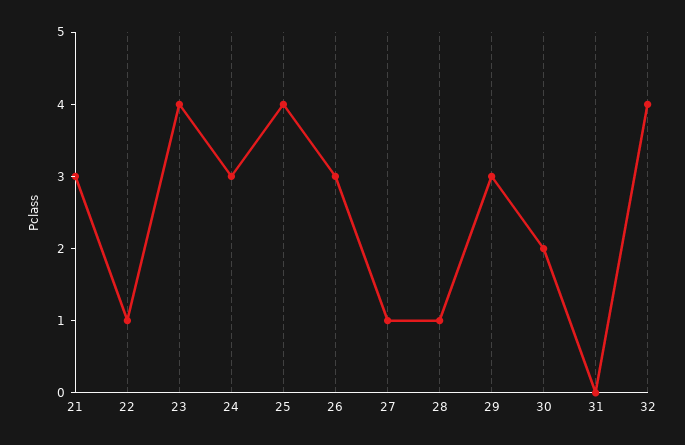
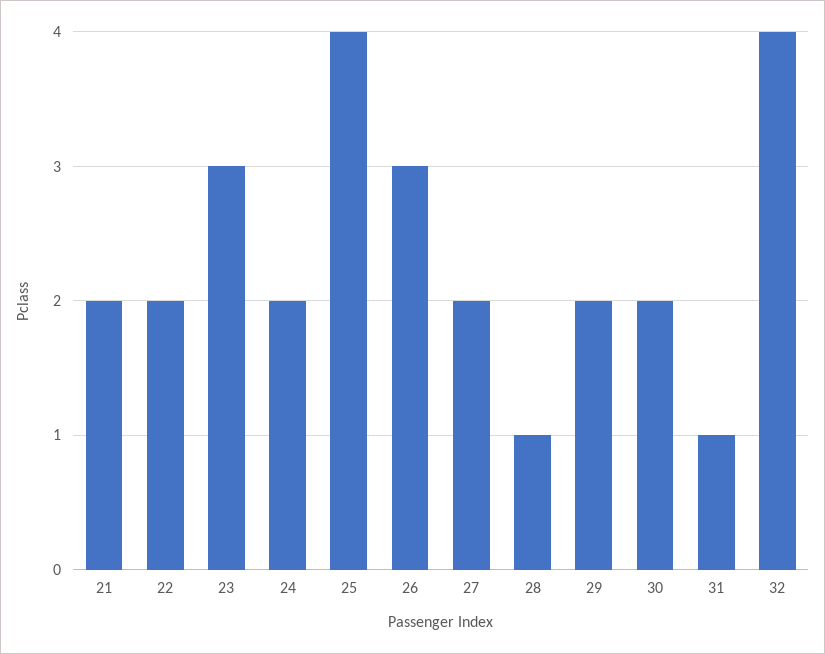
  {
-   "21": 3,
+   "21": 2,
-   "22": 1,
+   "22": 2,
-   "23": 4,
+   "23": 3,
-   "24": 3,
+   "24": 2,
    "25": 4,
    "26": 3,
-   "27": 1,
+   "27": 2,
    "28": 1,
-   "29": 3,
+   "29": 2,
    "30": 2,
-   "31": 0,
+   "31": 1,
    "32": 4
  }

